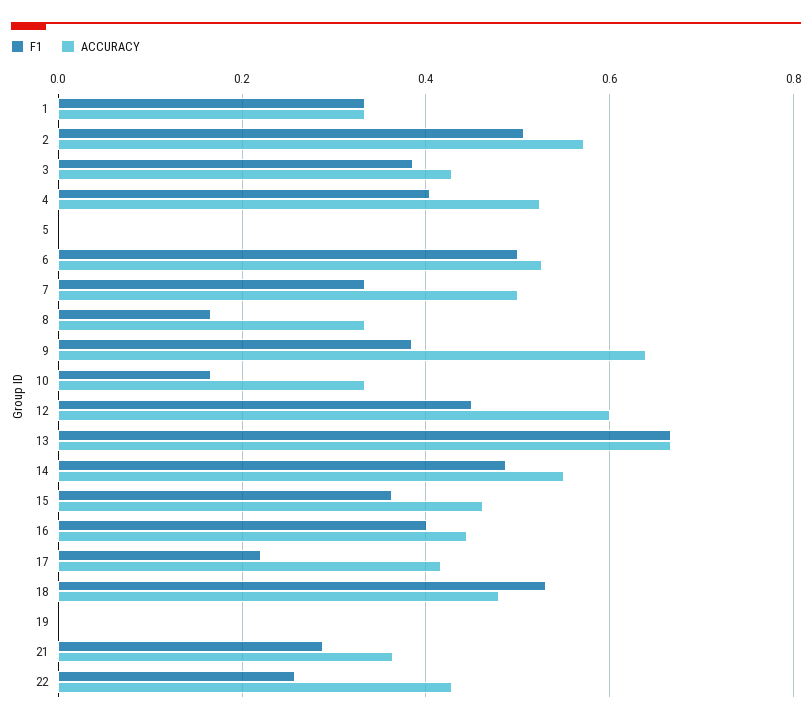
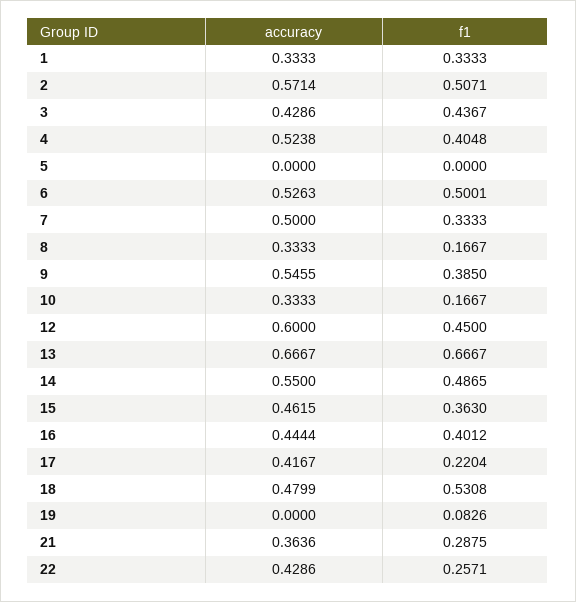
  {
    "F1": {
      "1": 0.3333,
      "2": 0.5071,
-     "3": 0.38,
+     "3": 0.4367,
      "4": 0.4048,
      "5": 0,
      "6": 0.5001,
      "7": 0.3333,
      "8": 0.1667,
      "9": 0.385,
      "10": 0.1667,
      "12": 0.45,
      "13": 0.6667,
      "14": 0.4865,
      "15": 0.363,
      "16": 0.4012,
      "17": 0.2204,
      "18": 0.5308,
-     "19": 0,
+     "19": 0.0826,
      "21": 0.2875,
      "22": 0.2571
    },
    "ACCURACY": {
      "1": 0.3333,
      "2": 0.5714,
      "3": 0.4286,
      "4": 0.5238,
      "5": 0,
      "6": 0.5263,
      "7": 0.5,
      "8": 0.3333,
-     "9": 0.64,
+     "9": 0.5455,
      "10": 0.3333,
      "12": 0.6,
      "13": 0.6667,
      "14": 0.55,
      "15": 0.4615,
      "16": 0.4444,
      "17": 0.4167,
      "18": 0.4799,
      "19": 0,
      "21": 0.3636,
      "22": 0.4286
    }
  }

